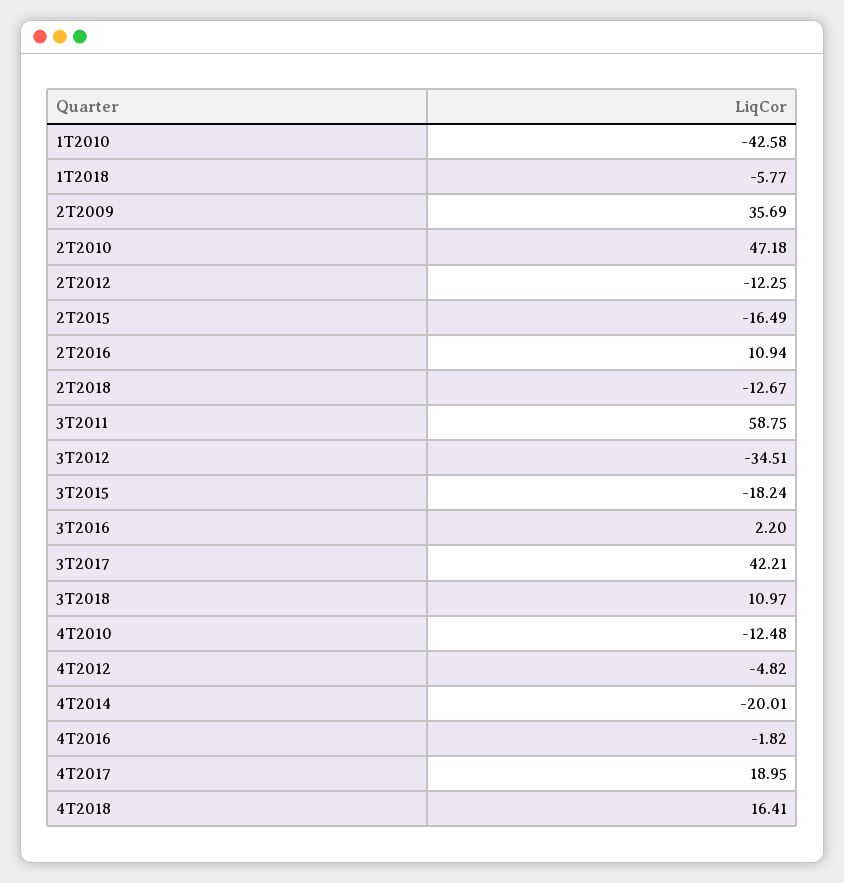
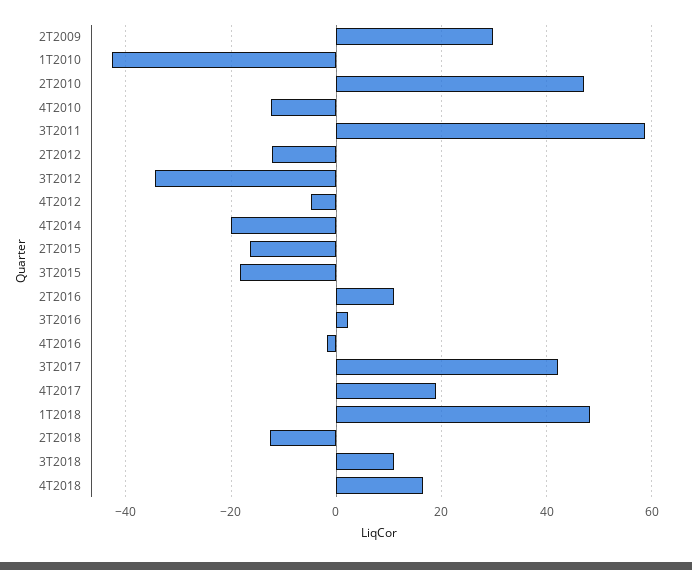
  {
    "1T2010": -42.58,
-   "1T2018": -5.77,
+   "1T2018": 48,
-   "2T2009": 35.69,
+   "2T2009": 30,
    "2T2010": 47.18,
    "2T2012": -12.25,
    "2T2015": -16.49,
    "2T2016": 10.94,
    "2T2018": -12.67,
    "3T2011": 58.75,
    "3T2012": -34.51,
    "3T2015": -18.24,
    "3T2016": 2.2,
    "3T2017": 42.21,
    "3T2018": 10.97,
    "4T2010": -12.48,
    "4T2012": -4.82,
    "4T2014": -20.01,
    "4T2016": -1.82,
    "4T2017": 18.95,
    "4T2018": 16.41
  }

